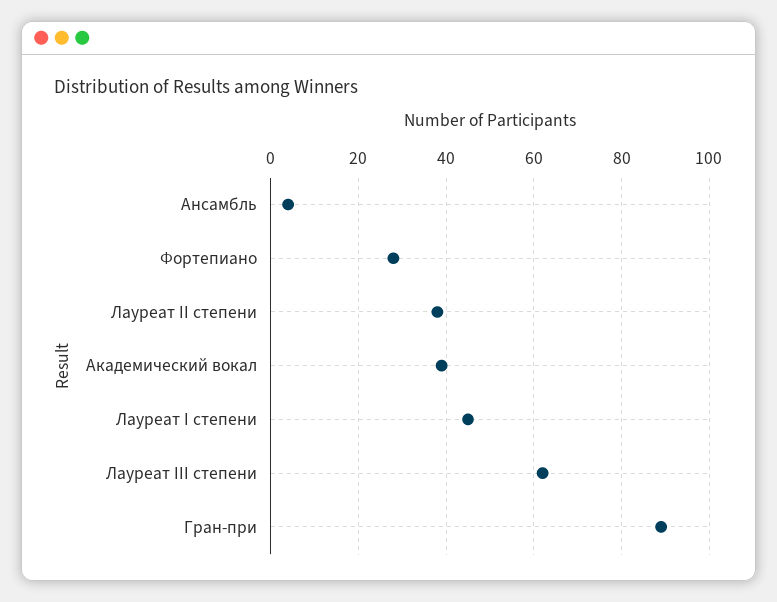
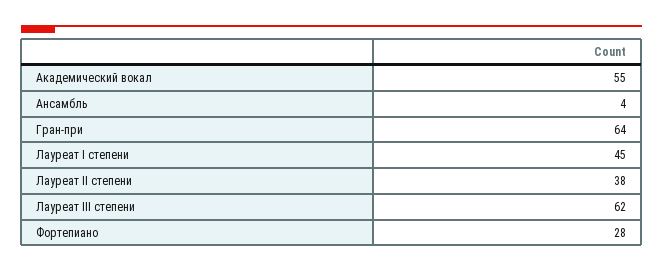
  {
    "Ансамбль": 4,
    "Фортепиано": 28,
    "Лауреат II степени": 38,
-   "Академический вокал": 40,
+   "Академический вокал": 55,
    "Лауреат I степени": 45,
    "Лауреат III степени": 62,
-   "Гран-при": 90
+   "Гран-при": 64
  }

